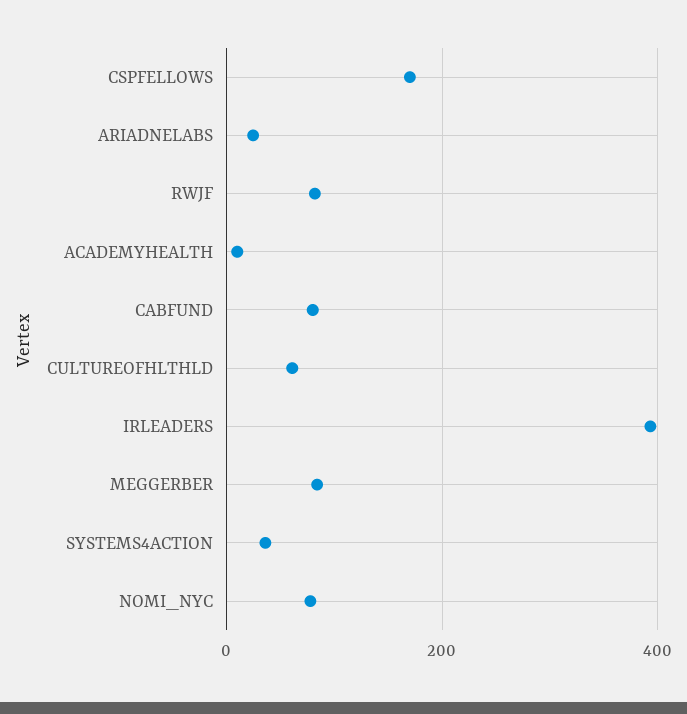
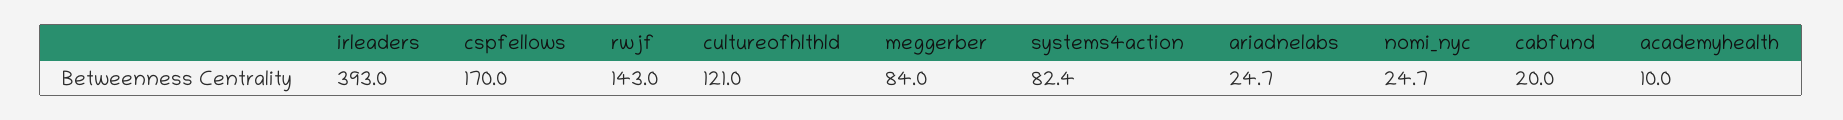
  {
    "CSPFELLOWS": 170,
    "ARIADNELABS": 24.7,
-   "RWJF": 80,
+   "RWJF": 143,
    "ACADEMYHEALTH": 10,
-   "CABFUND": 80,
+   "CABFUND": 20,
-   "CULTUREOFHLTHLD": 60,
+   "CULTUREOFHLTHLD": 121,
    "IRLEADERS": 393,
    "MEGGERBER": 84,
-   "SYSTEMS4ACTION": 40,
+   "SYSTEMS4ACTION": 82.4,
-   "NOMI_NYC": 80
+   "NOMI_NYC": 24.7
  }

